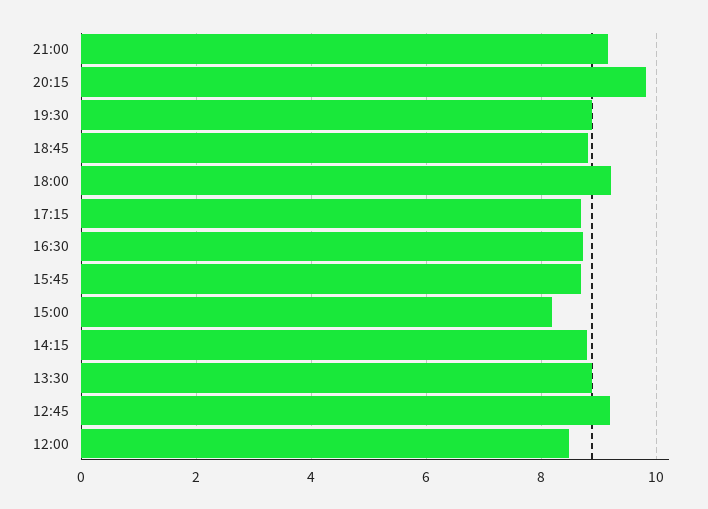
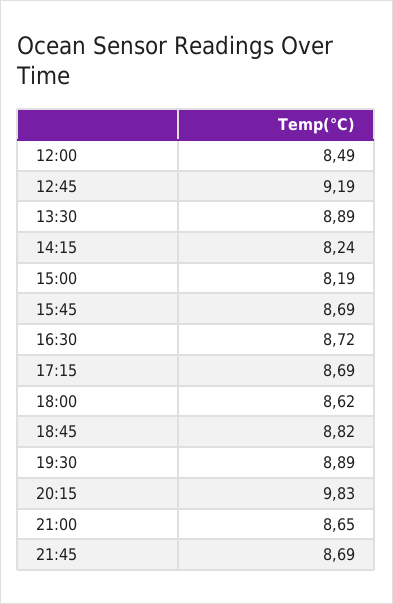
  {
-   "21:00": 9.2,
+   "21:00": 8.65,
    "20:15": 9.83,
    "19:30": 8.89,
    "18:45": 8.82,
-   "18:00": 9.2,
+   "18:00": 8.62,
    "17:15": 8.69,
    "16:30": 8.72,
    "15:45": 8.69,
    "15:00": 8.19,
-   "14:15": 8.8,
+   "14:15": 8.24,
    "13:30": 8.89,
    "12:45": 9.19,
-   "12:00": 8.49
+   "12:00": 8.49,
+   "21:45": 8.69
  }

